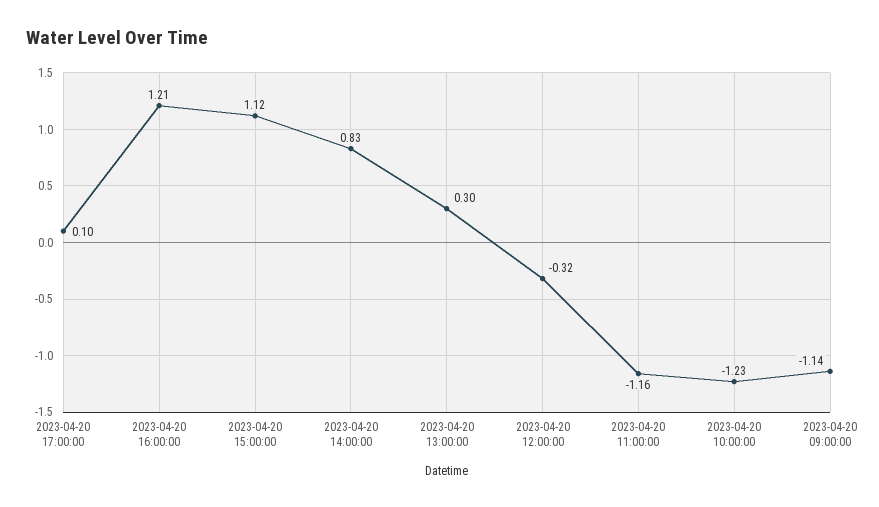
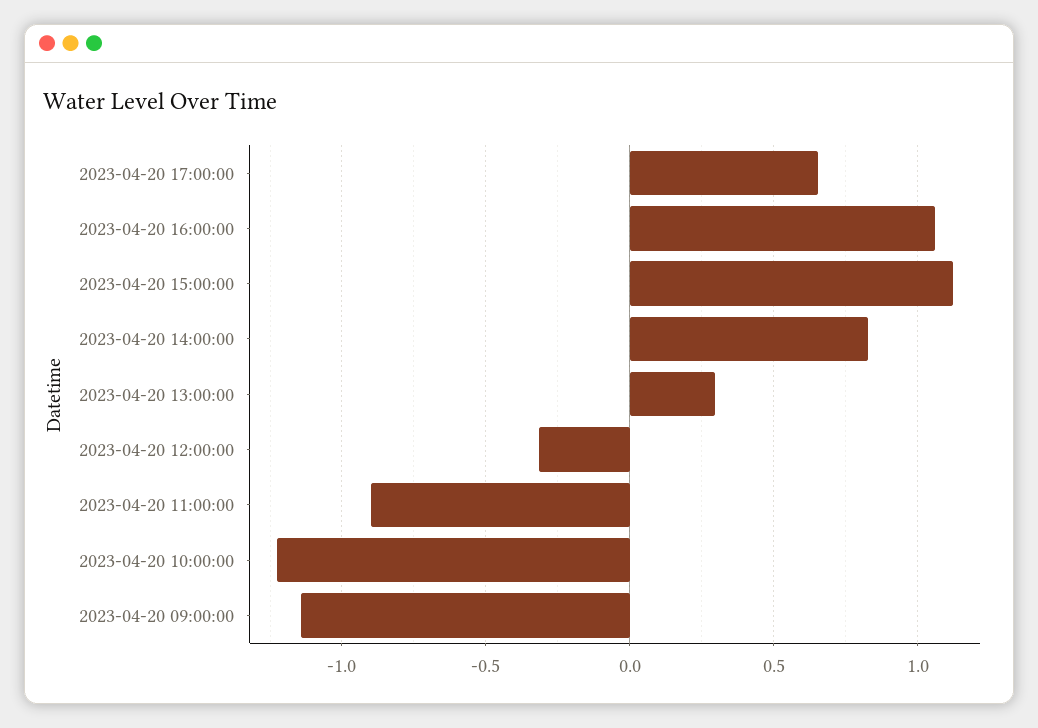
  {
-   "2023-04-20 17:00:00": 0.1,
+   "2023-04-20 17:00:00": 0.65,
-   "2023-04-20 16:00:00": 1.21,
+   "2023-04-20 16:00:00": 1.05,
    "2023-04-20 15:00:00": 1.12,
    "2023-04-20 14:00:00": 0.83,
    "2023-04-20 13:00:00": 0.3,
    "2023-04-20 12:00:00": -0.32,
-   "2023-04-20 11:00:00": -1.16,
+   "2023-04-20 11:00:00": -0.9,
    "2023-04-20 10:00:00": -1.23,
    "2023-04-20 09:00:00": -1.14
  }

